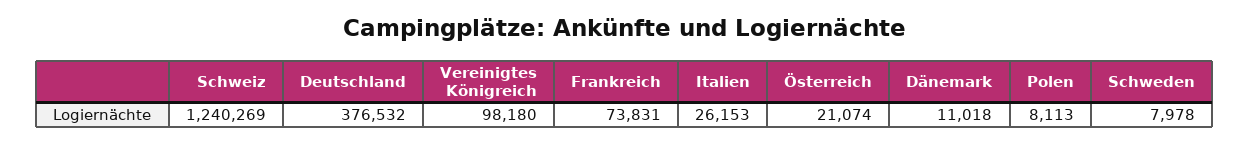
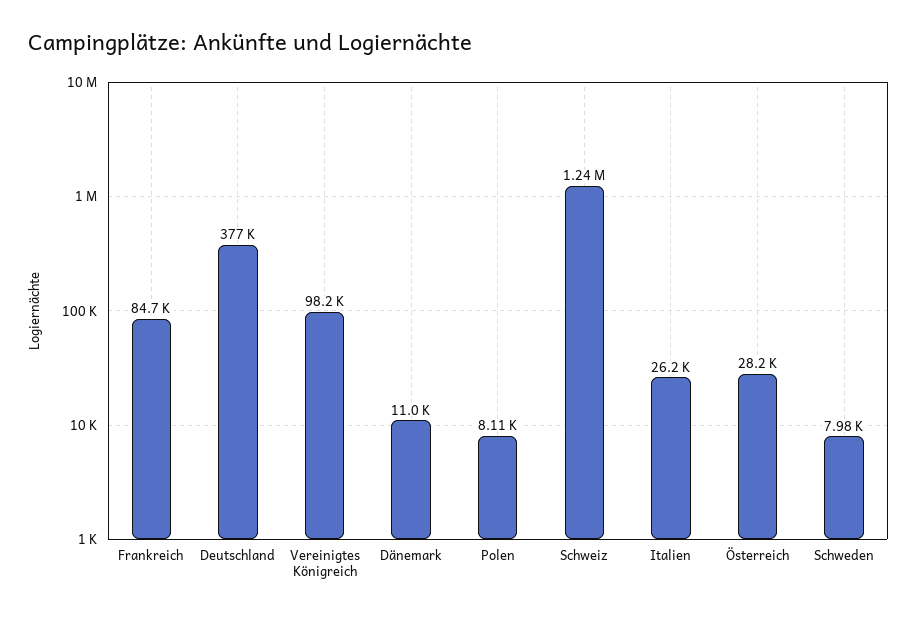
  {
    "Schweiz": 1240269,
    "Deutschland": 376532,
    "Vereinigtes Königreich": 98180,
-   "Frankreich": 73831,
+   "Frankreich": 84700,
    "Italien": 26153,
-   "Österreich": 21074,
+   "Österreich": 28200,
    "Dänemark": 11018,
    "Polen": 8113,
    "Schweden": 7978
  }

